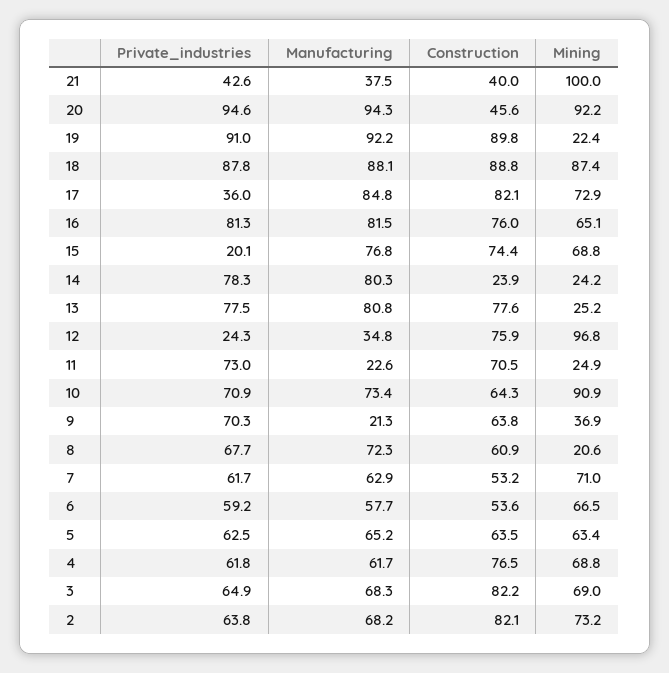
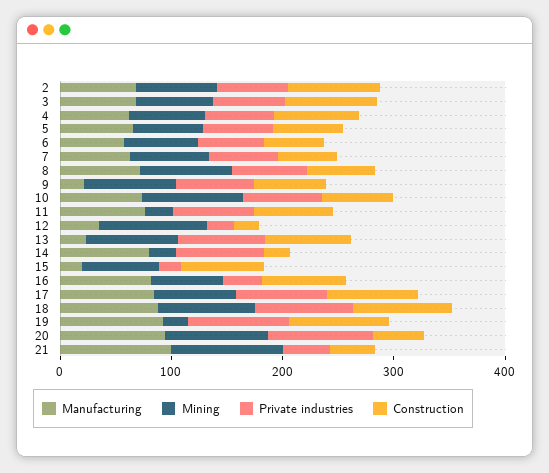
  {
    "Private_industries": {
      "21": 42.6,
      "20": 94.6,
      "19": 91,
      "18": 87.8,
-     "17": 36,
+     "17": 80,
-     "16": 81.3,
+     "16": 40,
      "15": 20.1,
      "14": 78.3,
      "13": 77.5,
      "12": 24.3,
      "11": 73,
      "10": 70.9,
      "9": 70.3,
      "8": 67.7,
      "7": 61.7,
      "6": 59.2,
      "5": 62.5,
      "4": 61.8,
      "3": 64.9,
      "2": 63.8
    },
    "Manufacturing": {
-     "21": 37.5,
+     "21": 100,
      "20": 94.3,
      "19": 92.2,
      "18": 88.1,
      "17": 84.8,
      "16": 81.5,
-     "15": 76.8,
+     "15": 20,
      "14": 80.3,
-     "13": 80.8,
+     "13": 20,
      "12": 34.8,
-     "11": 22.6,
+     "11": 80,
      "10": 73.4,
      "9": 21.3,
      "8": 72.3,
      "7": 62.9,
      "6": 57.7,
      "5": 65.2,
      "4": 61.7,
      "3": 68.3,
      "2": 68.2
    },
    "Construction": {
      "21": 40,
      "20": 45.6,
      "19": 89.8,
      "18": 88.8,
      "17": 82.1,
      "16": 76,
      "15": 74.4,
      "14": 23.9,
      "13": 77.6,
-     "12": 75.9,
+     "12": 20,
      "11": 70.5,
      "10": 64.3,
      "9": 63.8,
      "8": 60.9,
      "7": 53.2,
      "6": 53.6,
      "5": 63.5,
      "4": 76.5,
      "3": 82.2,
      "2": 82.1
    },
    "Mining": {
      "21": 100,
      "20": 92.2,
      "19": 22.4,
      "18": 87.4,
      "17": 72.9,
      "16": 65.1,
      "15": 68.8,
      "14": 24.2,
-     "13": 25.2,
+     "13": 80,
      "12": 96.8,
      "11": 24.9,
      "10": 90.9,
-     "9": 36.9,
+     "9": 80,
-     "8": 20.6,
+     "8": 80,
      "7": 71,
      "6": 66.5,
      "5": 63.4,
      "4": 68.8,
      "3": 69,
      "2": 73.2
    }
  }

